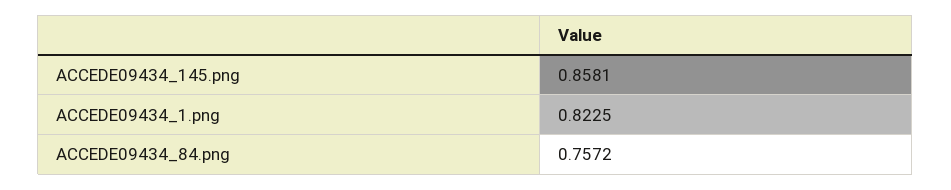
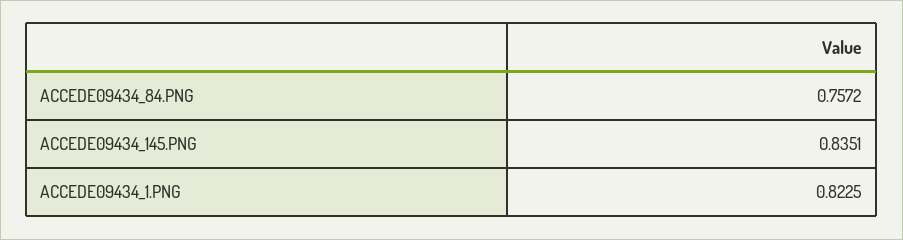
  {
-   "ACCEDE09434_145.png": 0.8581,
+   "ACCEDE09434_145.png": 0.8351,
    "ACCEDE09434_1.png": 0.8225,
    "ACCEDE09434_84.png": 0.7572
  }

